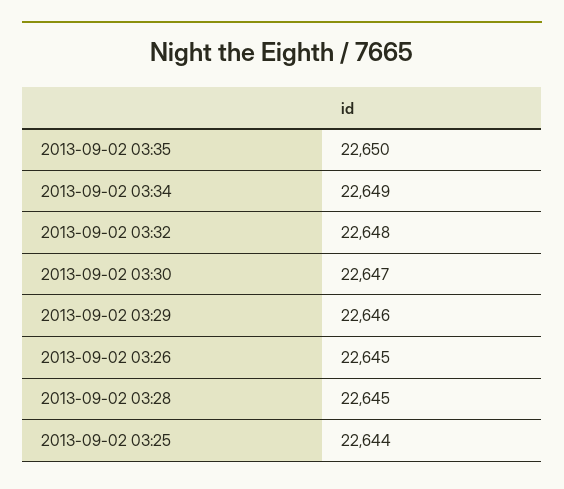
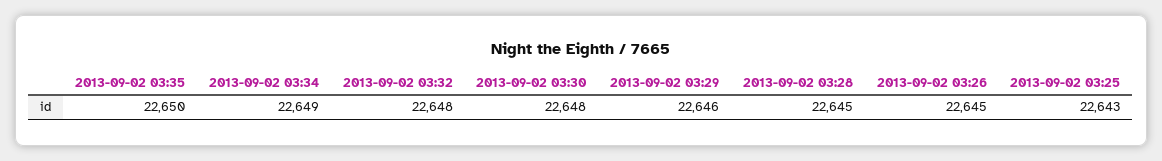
  {
    "2013-09-02 03:35": 22650,
    "2013-09-02 03:34": 22649,
    "2013-09-02 03:32": 22648,
-   "2013-09-02 03:30": 22647,
+   "2013-09-02 03:30": 22648,
    "2013-09-02 03:29": 22646,
    "2013-09-02 03:26": 22645,
    "2013-09-02 03:28": 22645,
-   "2013-09-02 03:25": 22644
+   "2013-09-02 03:25": 22643
  }

